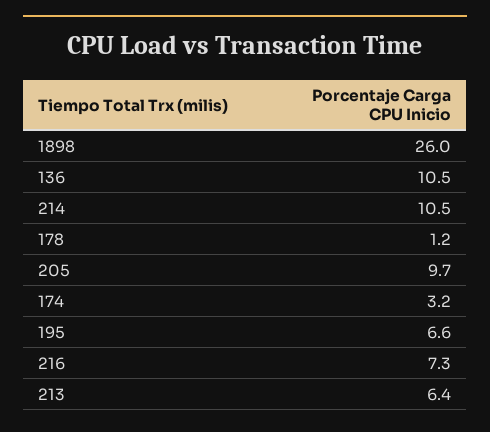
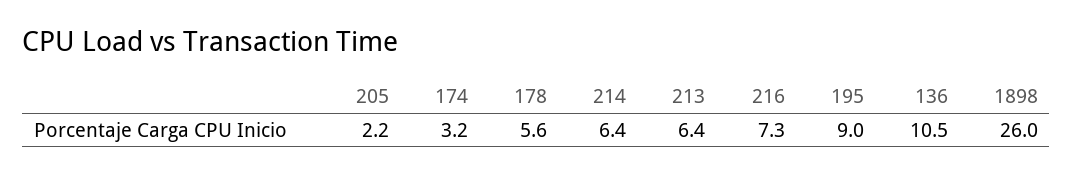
  {
    "1898": 26,
    "136": 10.5,
-   "214": 10.5,
+   "214": 6.4,
-   "178": 1.2,
+   "178": 5.6,
-   "205": 9.7,
+   "205": 2.2,
    "174": 3.2,
-   "195": 6.6,
+   "195": 9,
    "216": 7.3,
    "213": 6.4
  }

